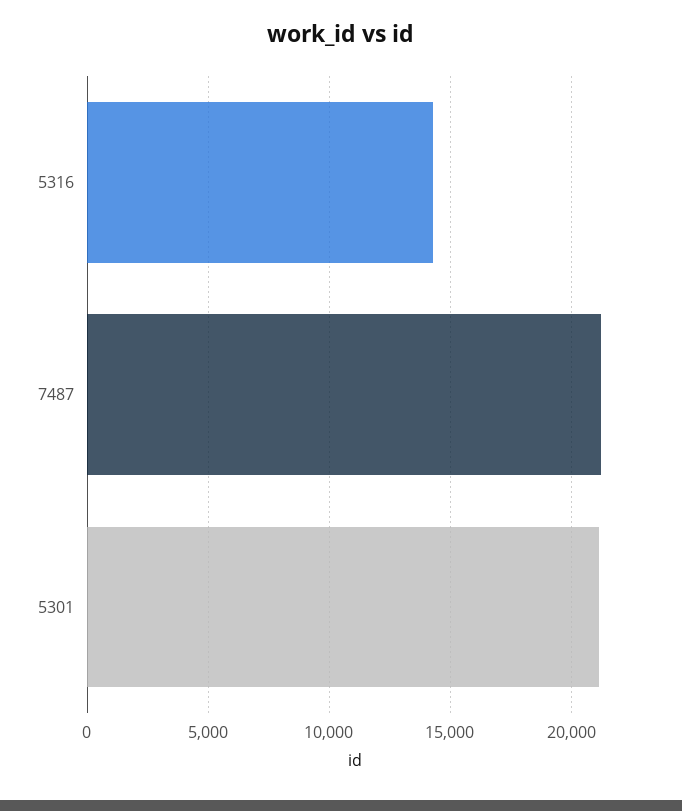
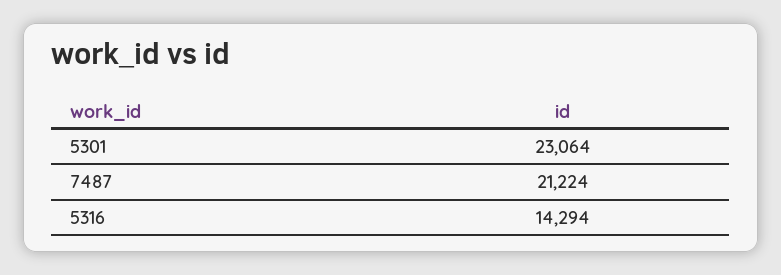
  {
    "5316": 14294,
    "7487": 21224,
-   "5301": 21000
+   "5301": 23064
  }

